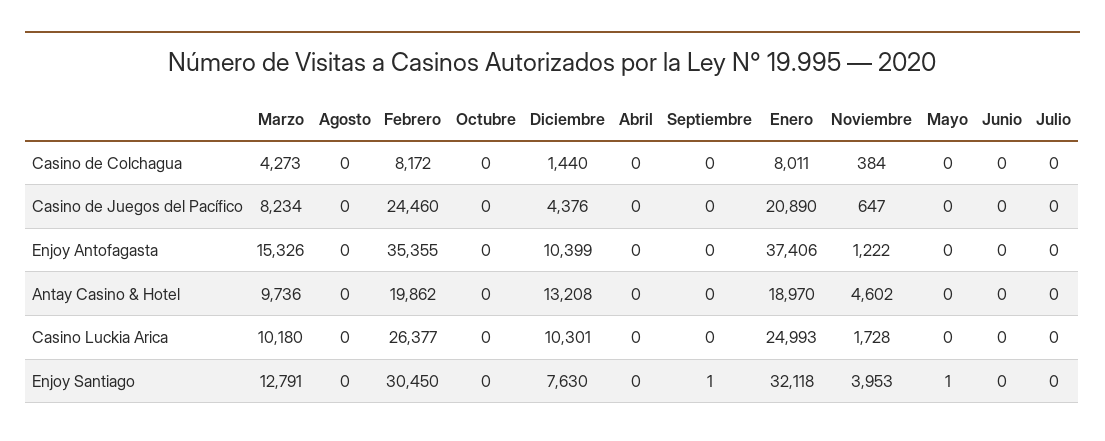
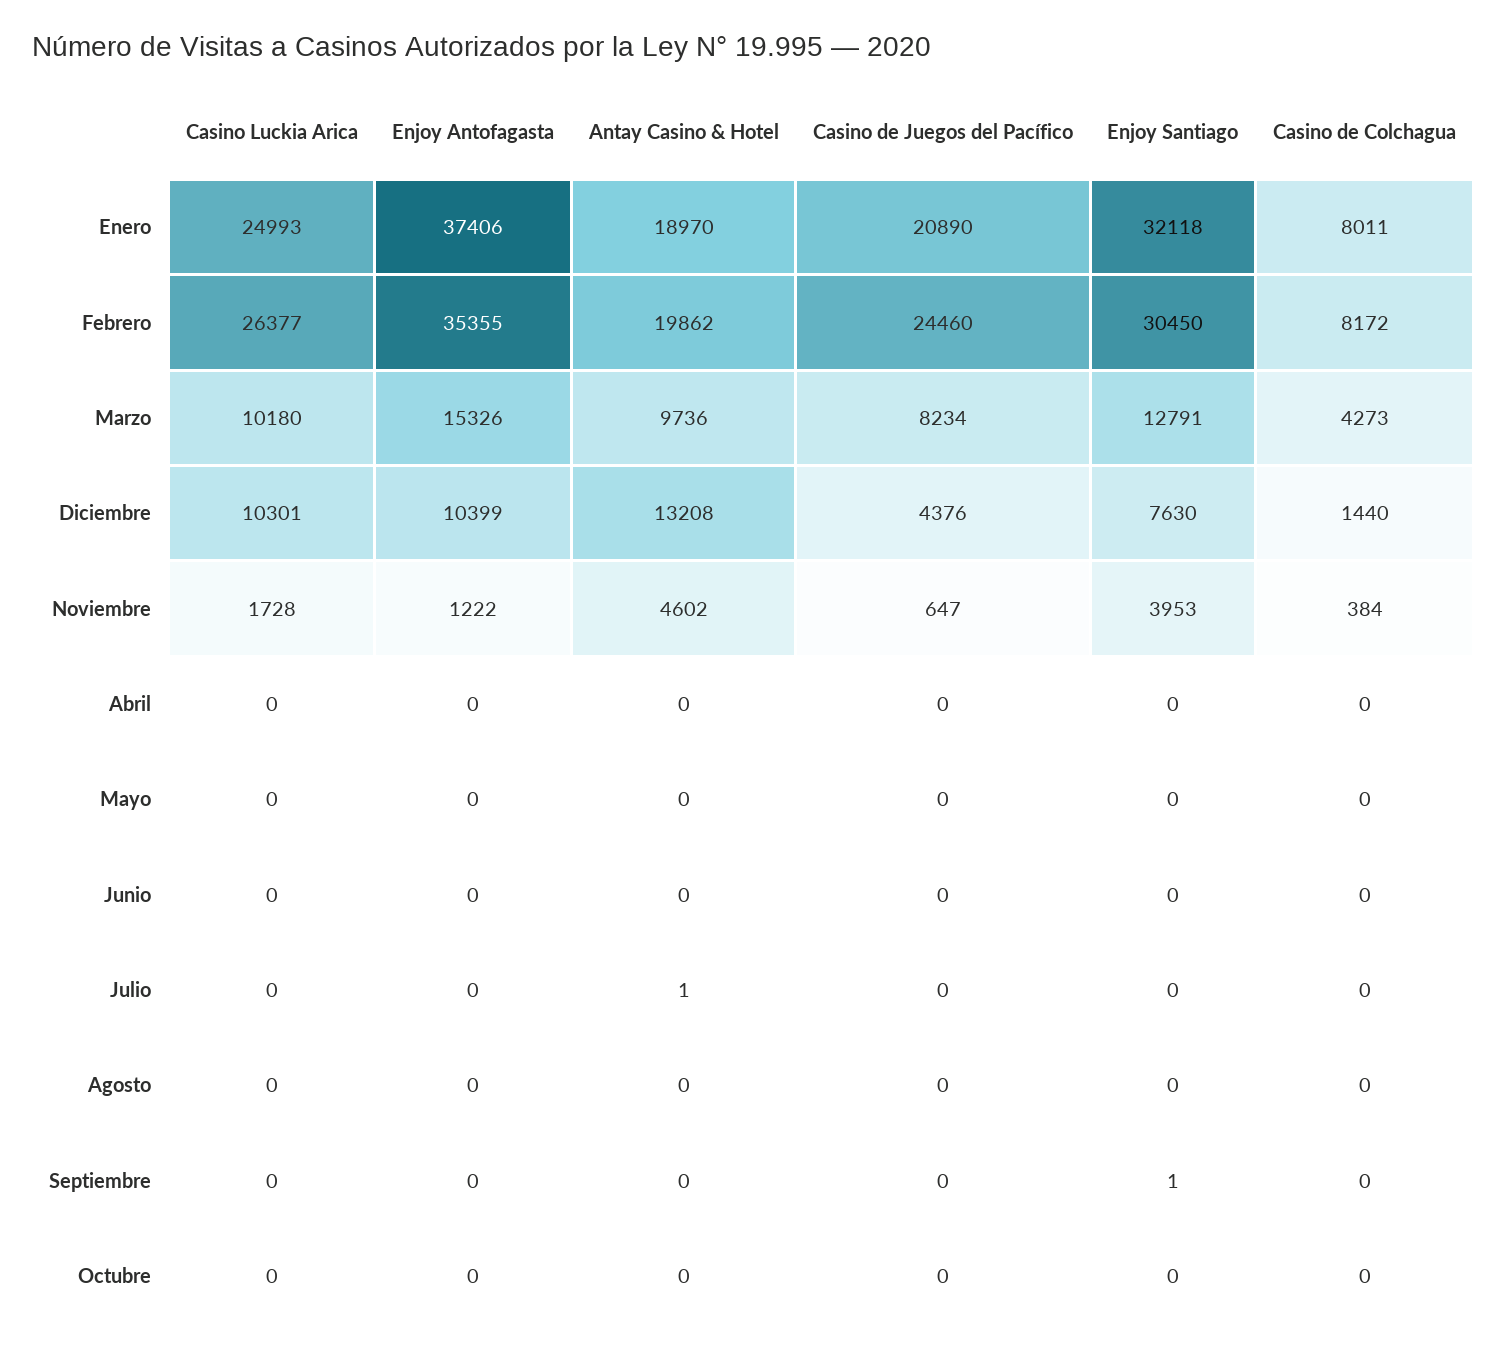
  {
    "Marzo": {
      "Casino de Colchagua": 4273,
      "Casino de Juegos del Pacífico": 8234,
      "Enjoy Antofagasta": 15326,
      "Antay Casino & Hotel": 9736,
      "Casino Luckia Arica": 10180,
      "Enjoy Santiago": 12791
    },
    "Agosto": {
      "Casino de Colchagua": 0,
      "Casino de Juegos del Pacífico": 0,
      "Enjoy Antofagasta": 0,
      "Antay Casino & Hotel": 0,
      "Casino Luckia Arica": 0,
      "Enjoy Santiago": 0
    },
    "Febrero": {
      "Casino de Colchagua": 8172,
      "Casino de Juegos del Pacífico": 24460,
      "Enjoy Antofagasta": 35355,
      "Antay Casino & Hotel": 19862,
      "Casino Luckia Arica": 26377,
      "Enjoy Santiago": 30450
    },
    "Octubre": {
      "Casino de Colchagua": 0,
      "Casino de Juegos del Pacífico": 0,
      "Enjoy Antofagasta": 0,
      "Antay Casino & Hotel": 0,
      "Casino Luckia Arica": 0,
      "Enjoy Santiago": 0
    },
    "Diciembre": {
      "Casino de Colchagua": 1440,
      "Casino de Juegos del Pacífico": 4376,
      "Enjoy Antofagasta": 10399,
      "Antay Casino & Hotel": 13208,
      "Casino Luckia Arica": 10301,
      "Enjoy Santiago": 7630
    },
    "Abril": {
      "Casino de Colchagua": 0,
      "Casino de Juegos del Pacífico": 0,
      "Enjoy Antofagasta": 0,
      "Antay Casino & Hotel": 0,
      "Casino Luckia Arica": 0,
      "Enjoy Santiago": 0
    },
    "Septiembre": {
      "Casino de Colchagua": 0,
      "Casino de Juegos del Pacífico": 0,
      "Enjoy Antofagasta": 0,
      "Antay Casino & Hotel": 0,
      "Casino Luckia Arica": 0,
      "Enjoy Santiago": 1
    },
    "Enero": {
      "Casino de Colchagua": 8011,
      "Casino de Juegos del Pacífico": 20890,
      "Enjoy Antofagasta": 37406,
      "Antay Casino & Hotel": 18970,
      "Casino Luckia Arica": 24993,
      "Enjoy Santiago": 32118
    },
    "Noviembre": {
      "Casino de Colchagua": 384,
      "Casino de Juegos del Pacífico": 647,
      "Enjoy Antofagasta": 1222,
      "Antay Casino & Hotel": 4602,
      "Casino Luckia Arica": 1728,
      "Enjoy Santiago": 3953
    },
    "Mayo": {
      "Casino de Colchagua": 0,
      "Casino de Juegos del Pacífico": 0,
      "Enjoy Antofagasta": 0,
      "Antay Casino & Hotel": 0,
      "Casino Luckia Arica": 0,
-     "Enjoy Santiago": 1
+     "Enjoy Santiago": 0
    },
    "Junio": {
      "Casino de Colchagua": 0,
      "Casino de Juegos del Pacífico": 0,
      "Enjoy Antofagasta": 0,
      "Antay Casino & Hotel": 0,
      "Casino Luckia Arica": 0,
      "Enjoy Santiago": 0
    },
    "Julio": {
      "Casino de Colchagua": 0,
      "Casino de Juegos del Pacífico": 0,
      "Enjoy Antofagasta": 0,
-     "Antay Casino & Hotel": 0,
+     "Antay Casino & Hotel": 1,
      "Casino Luckia Arica": 0,
      "Enjoy Santiago": 0
    }
  }

